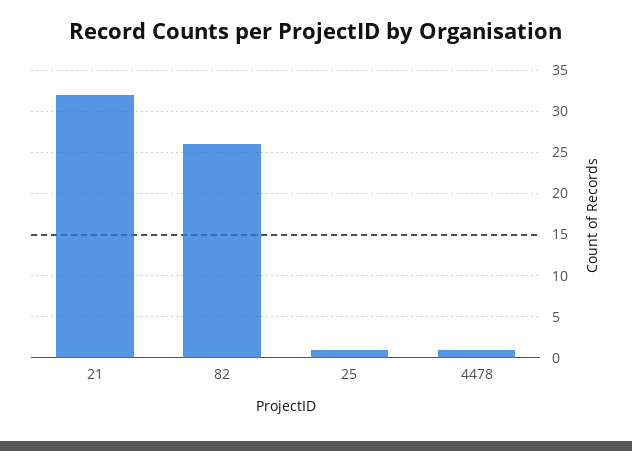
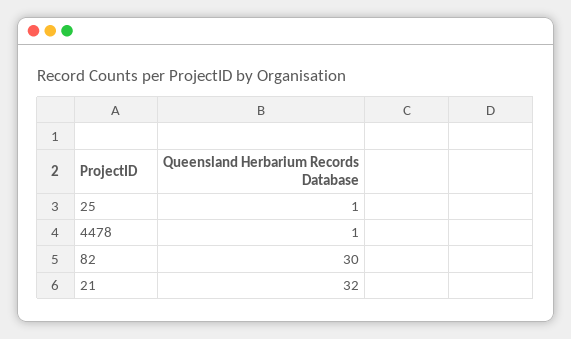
  {
    "21": 32,
-   "82": 26,
+   "82": 30,
    "25": 1,
    "4478": 1
  }

